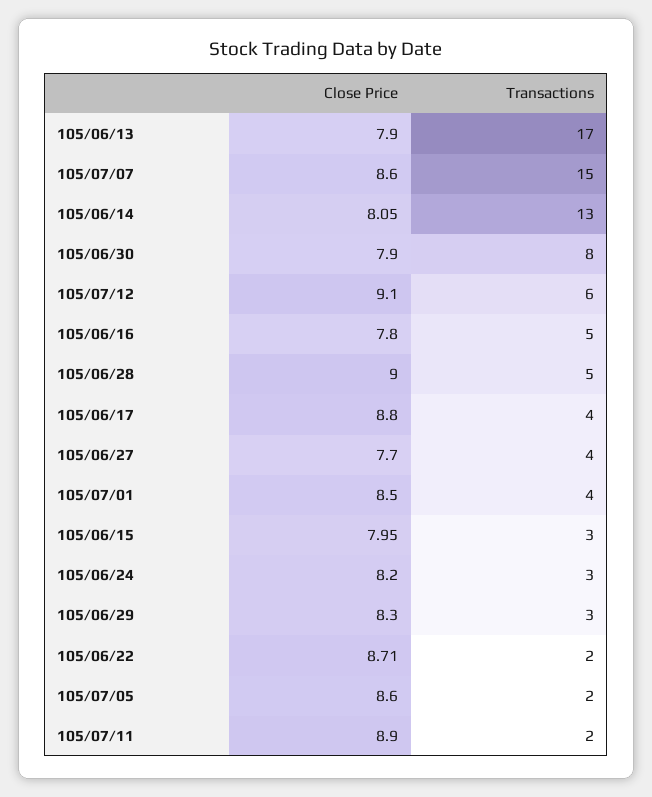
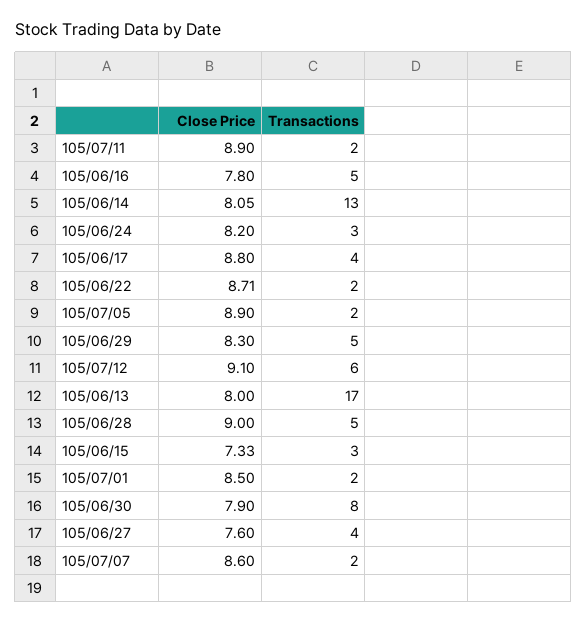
  {
    "Close Price": {
-     "105/06/13": 7.9,
+     "105/06/13": 8,
      "105/07/07": 8.6,
      "105/06/14": 8.05,
      "105/06/30": 7.9,
      "105/07/12": 9.1,
      "105/06/16": 7.8,
      "105/06/28": 9,
      "105/06/17": 8.8,
-     "105/06/27": 7.7,
+     "105/06/27": 7.6,
      "105/07/01": 8.5,
-     "105/06/15": 7.95,
+     "105/06/15": 7.33,
      "105/06/24": 8.2,
      "105/06/29": 8.3,
      "105/06/22": 8.71,
-     "105/07/05": 8.6,
+     "105/07/05": 8.9,
      "105/07/11": 8.9
    },
    "Transactions": {
      "105/06/13": 17,
-     "105/07/07": 15,
+     "105/07/07": 2,
      "105/06/14": 13,
      "105/06/30": 8,
      "105/07/12": 6,
      "105/06/16": 5,
      "105/06/28": 5,
      "105/06/17": 4,
      "105/06/27": 4,
-     "105/07/01": 4,
+     "105/07/01": 2,
      "105/06/15": 3,
      "105/06/24": 3,
-     "105/06/29": 3,
+     "105/06/29": 5,
      "105/06/22": 2,
      "105/07/05": 2,
      "105/07/11": 2
    }
  }

